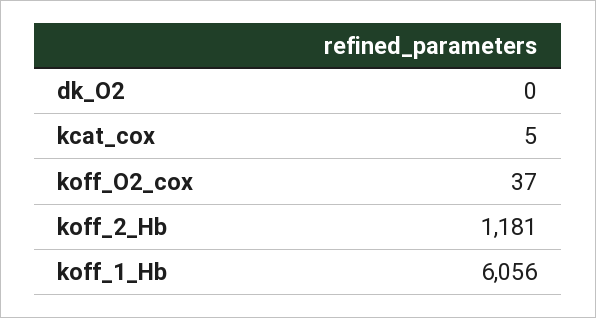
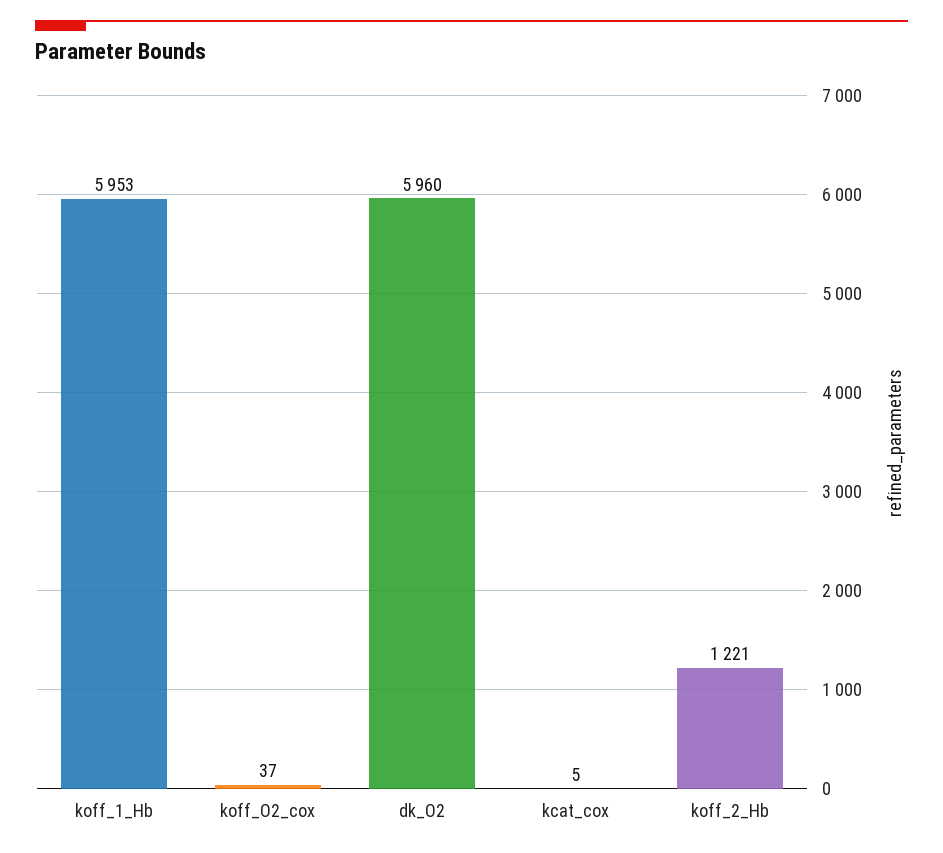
  {
-   "dk_O2": 0,
+   "dk_O2": 5960,
    "kcat_cox": 5,
    "koff_O2_cox": 37,
-   "koff_2_Hb": 1181,
+   "koff_2_Hb": 1221,
-   "koff_1_Hb": 6056
+   "koff_1_Hb": 5953
  }

